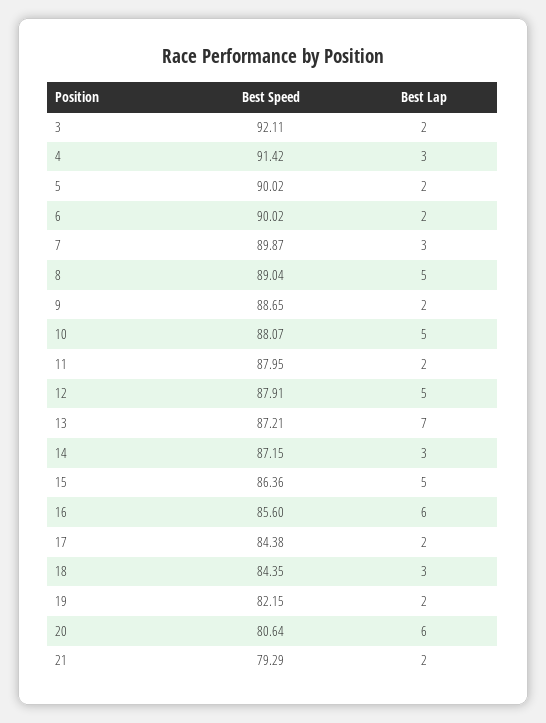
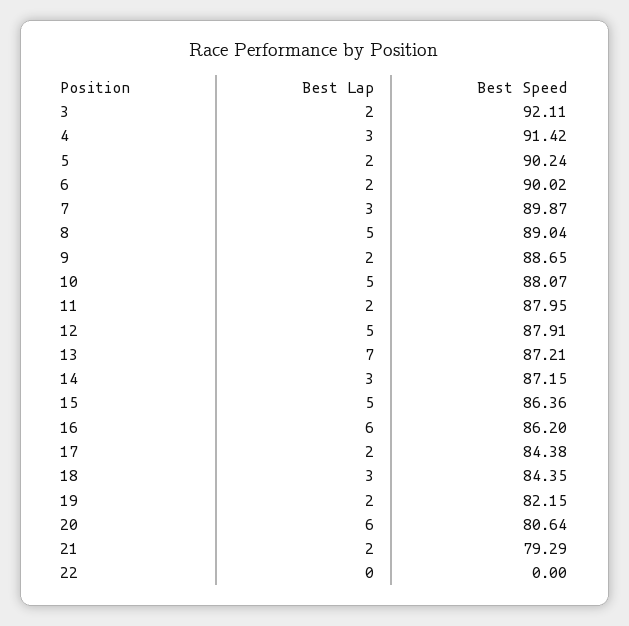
  {
    "Best Speed": {
      "3": 92.11,
      "4": 91.42,
-     "5": 90.02,
+     "5": 90.24,
      "6": 90.02,
      "7": 89.87,
      "8": 89.04,
      "9": 88.65,
      "10": 88.07,
      "11": 87.95,
      "12": 87.91,
      "13": 87.21,
      "14": 87.15,
      "15": 86.36,
-     "16": 85.6,
+     "16": 86.2,
      "17": 84.38,
      "18": 84.35,
      "19": 82.15,
      "20": 80.64,
-     "21": 79.29
+     "21": 79.29,
+     "22": 0
    },
    "Best Lap": {
      "3": 2,
      "4": 3,
      "5": 2,
      "6": 2,
      "7": 3,
      "8": 5,
      "9": 2,
      "10": 5,
      "11": 2,
      "12": 5,
      "13": 7,
      "14": 3,
      "15": 5,
      "16": 6,
      "17": 2,
      "18": 3,
      "19": 2,
      "20": 6,
-     "21": 2
+     "21": 2,
+     "22": 0
    }
  }

